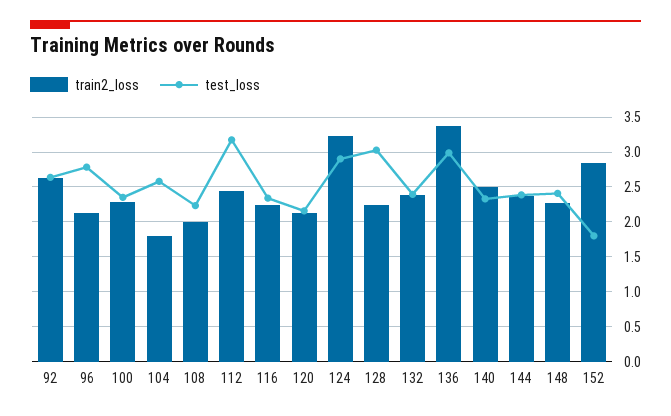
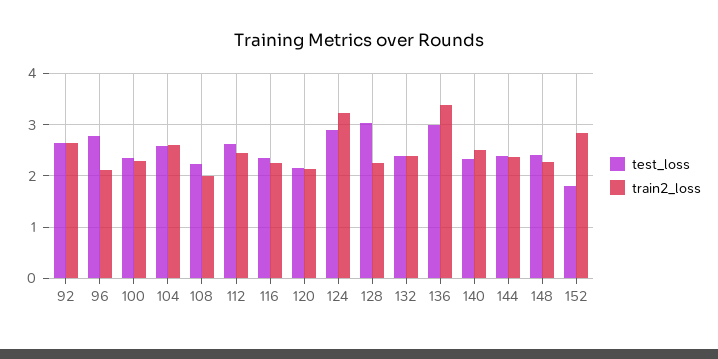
  {
    "train2_loss": {
      "92": 2.6,
      "96": 2.1,
      "100": 2.3,
-     "104": 1.8,
+     "104": 2.6,
      "108": 2,
      "112": 2.4,
      "116": 2.2,
      "120": 2.1,
      "124": 3.2,
      "128": 2.2,
      "132": 2.4,
      "136": 3.4,
      "140": 2.5,
      "144": 2.4,
      "148": 2.3,
      "152": 2.8
    },
    "test_loss": {
      "92": 2.6,
      "96": 2.8,
      "100": 2.4,
      "104": 2.6,
      "108": 2.2,
-     "112": 3.2,
+     "112": 2.6,
      "116": 2.3,
      "120": 2.2,
      "124": 2.9,
      "128": 3,
      "132": 2.4,
      "136": 3,
      "140": 2.3,
      "144": 2.4,
      "148": 2.4,
      "152": 1.8
    }
  }

